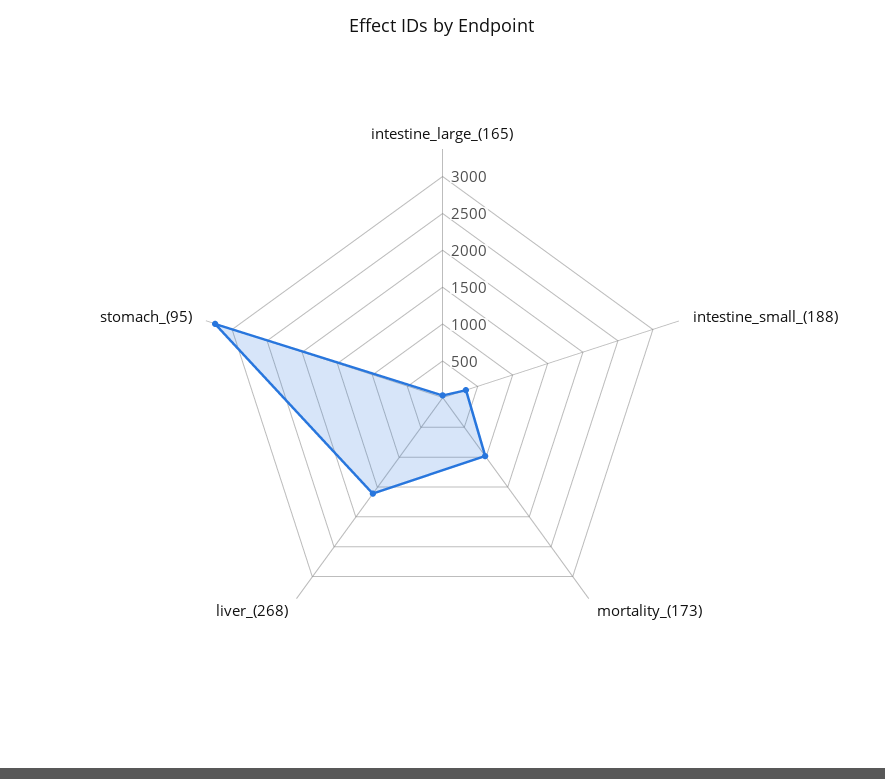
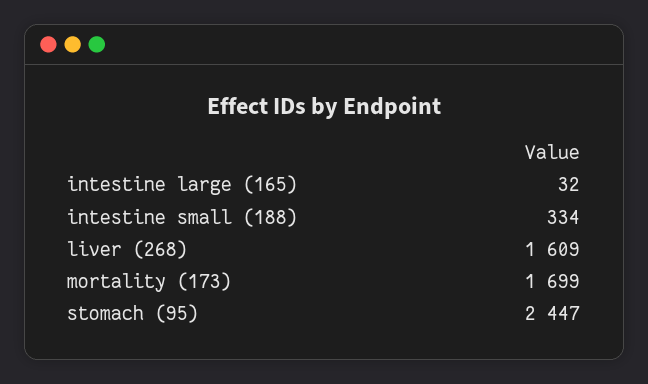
  {
    "intestine_large_(165)": 32,
    "intestine_small_(188)": 334,
-   "mortality_(173)": 1000,
+   "mortality_(173)": 1699,
    "liver_(268)": 1609,
-   "stomach_(95)": 3250
+   "stomach_(95)": 2447
  }

